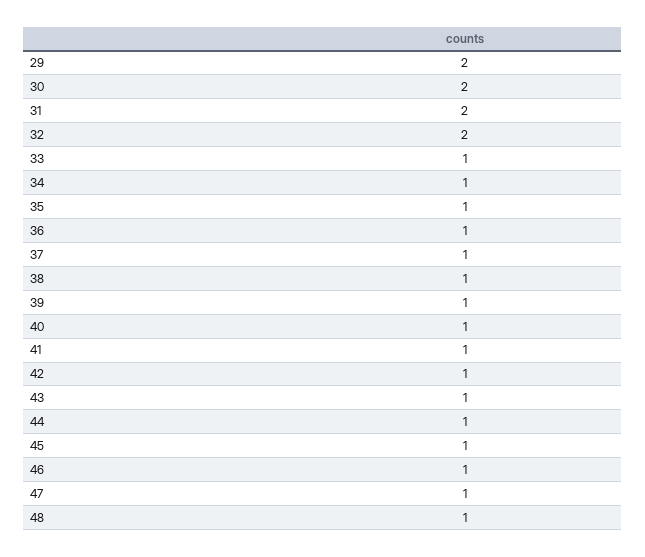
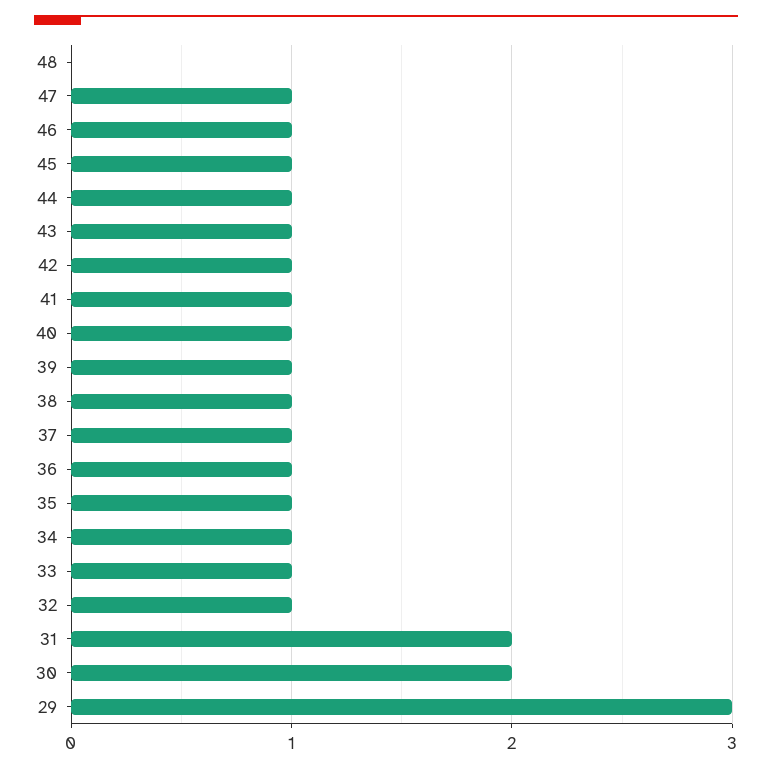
  {
-   "29": 2,
+   "29": 3,
    "30": 2,
    "31": 2,
-   "32": 2,
+   "32": 1,
    "33": 1,
    "34": 1,
    "35": 1,
    "36": 1,
    "37": 1,
    "38": 1,
    "39": 1,
    "40": 1,
    "41": 1,
    "42": 1,
    "43": 1,
    "44": 1,
    "45": 1,
    "46": 1,
    "47": 1,
-   "48": 1
+   "48": 0
  }

